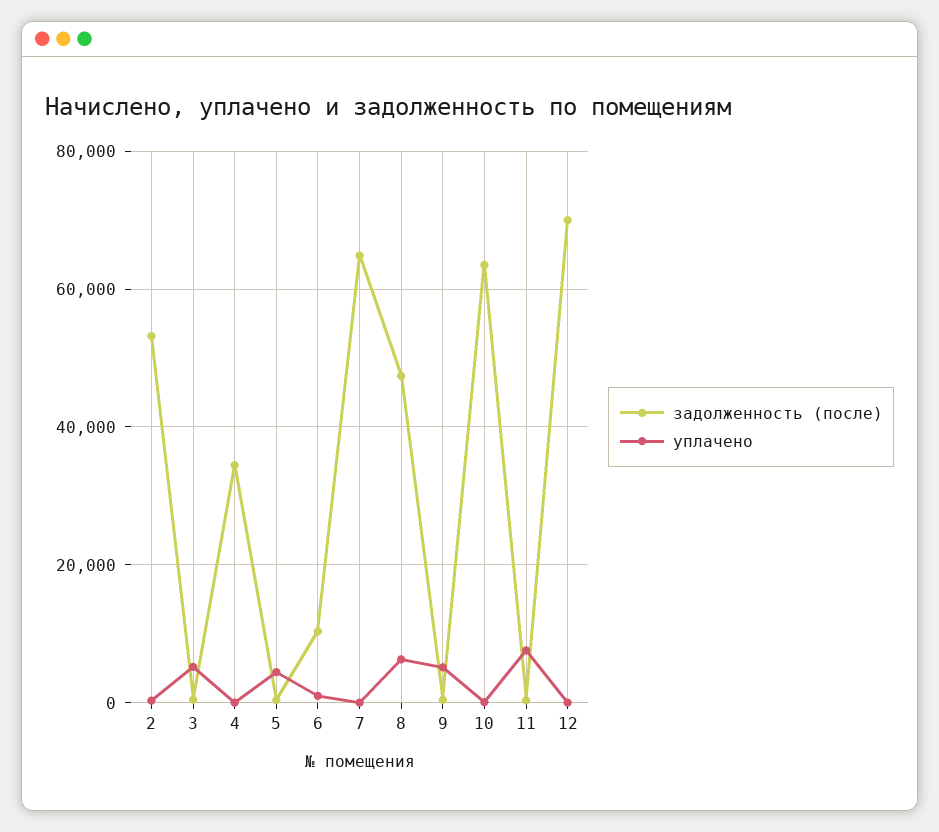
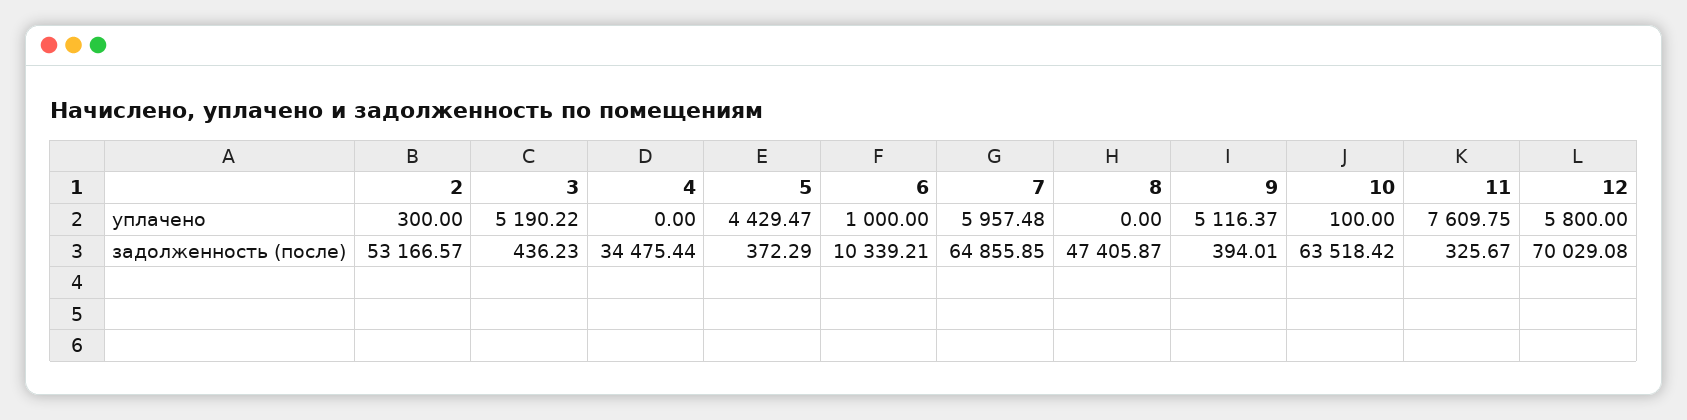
  {
    "задолженность (после)": {
      "2": 53166.57,
      "3": 436.23,
      "4": 34475.44,
      "5": 372.29,
      "6": 10339.21,
      "7": 64855.85,
      "8": 47405.87,
      "9": 394.01,
      "10": 63518.42,
      "11": 325.67,
      "12": 70029.08
    },
    "уплачено": {
      "2": 300,
      "3": 5190.22,
      "4": 0,
      "5": 4429.47,
      "6": 1000,
-     "7": 0,
+     "7": 5957.48,
-     "8": 6000,
+     "8": 0,
      "9": 5116.37,
      "10": 100,
      "11": 7609.75,
-     "12": 0
+     "12": 5800
    }
  }

